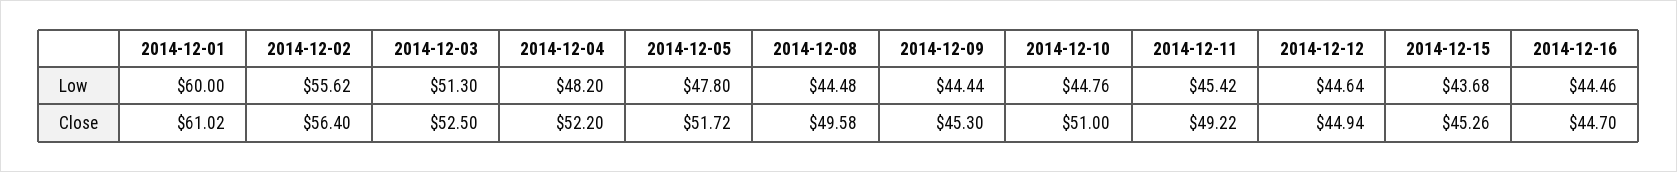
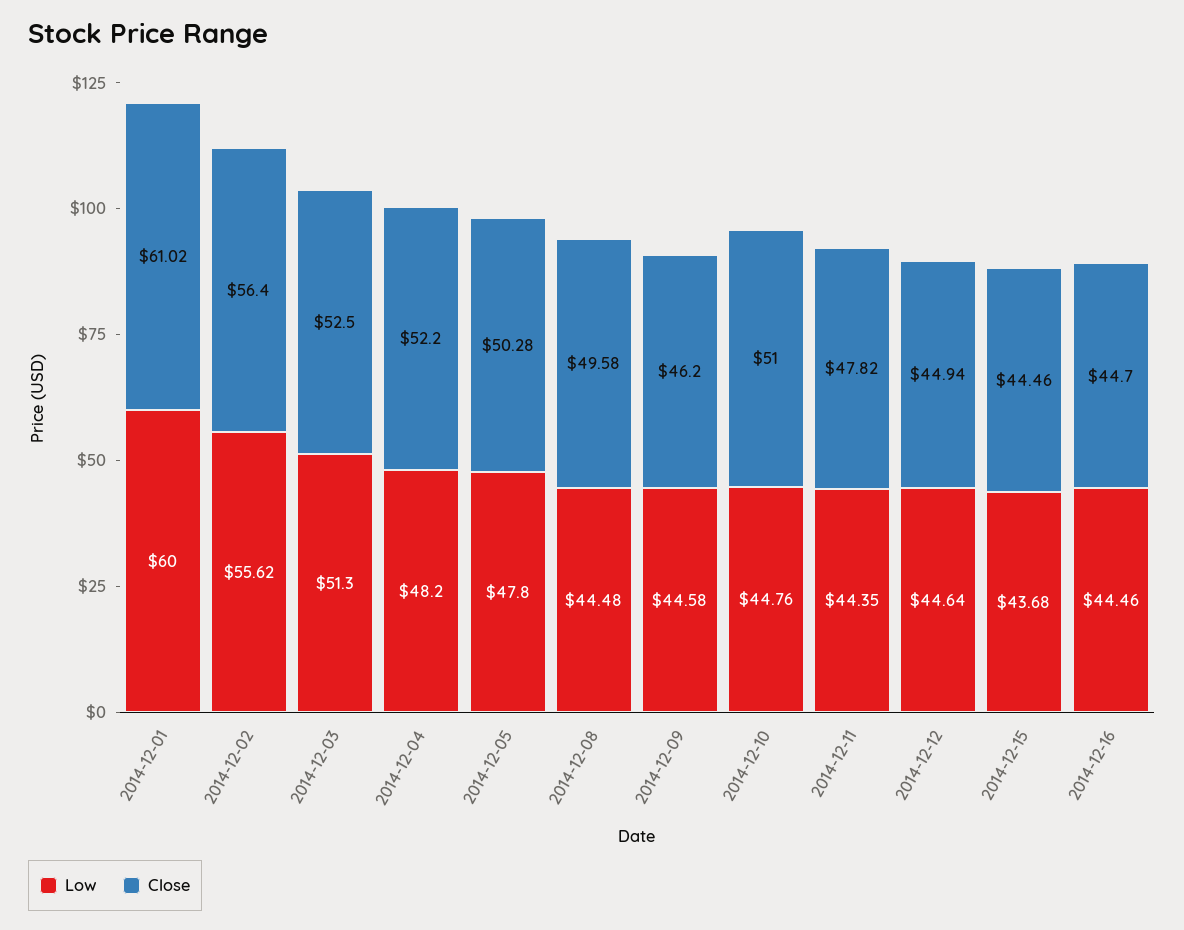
  {
    "Low": {
      "2014-12-01": 60,
      "2014-12-02": 55.62,
      "2014-12-03": 51.3,
      "2014-12-04": 48.2,
      "2014-12-05": 47.8,
      "2014-12-08": 44.48,
-     "2014-12-09": 44.44,
+     "2014-12-09": 44.58,
      "2014-12-10": 44.76,
-     "2014-12-11": 45.42,
+     "2014-12-11": 44.35,
      "2014-12-12": 44.64,
      "2014-12-15": 43.68,
      "2014-12-16": 44.46
    },
    "Close": {
      "2014-12-01": 61.02,
      "2014-12-02": 56.4,
      "2014-12-03": 52.5,
      "2014-12-04": 52.2,
-     "2014-12-05": 51.72,
+     "2014-12-05": 50.28,
      "2014-12-08": 49.58,
-     "2014-12-09": 45.3,
+     "2014-12-09": 46.2,
      "2014-12-10": 51,
-     "2014-12-11": 49.22,
+     "2014-12-11": 47.82,
      "2014-12-12": 44.94,
-     "2014-12-15": 45.26,
+     "2014-12-15": 44.46,
      "2014-12-16": 44.7
    }
  }

